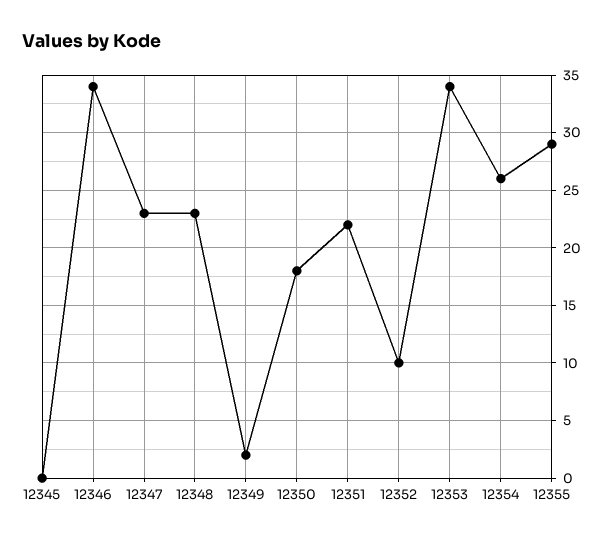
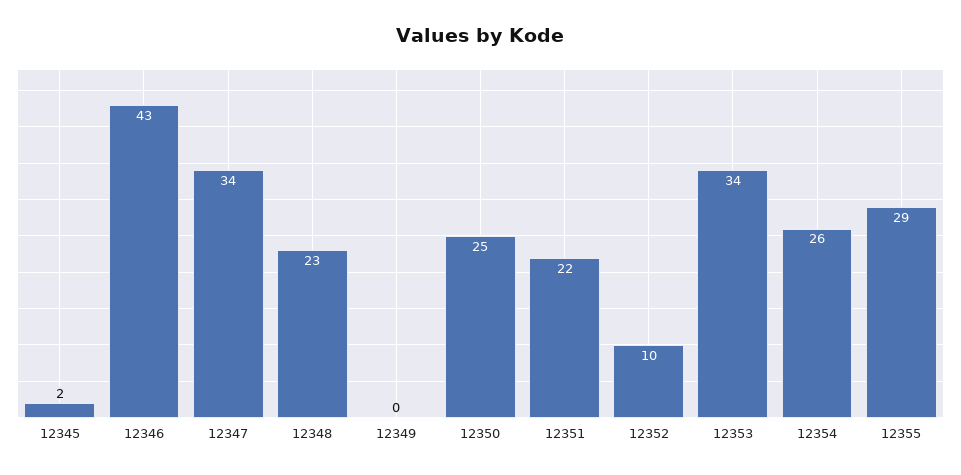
  {
-   "12345": 0,
+   "12345": 2,
-   "12346": 34,
+   "12346": 43,
-   "12347": 23,
+   "12347": 34,
    "12348": 23,
-   "12349": 2,
+   "12349": 0,
-   "12350": 18,
+   "12350": 25,
    "12351": 22,
    "12352": 10,
    "12353": 34,
    "12354": 26,
    "12355": 29
  }

